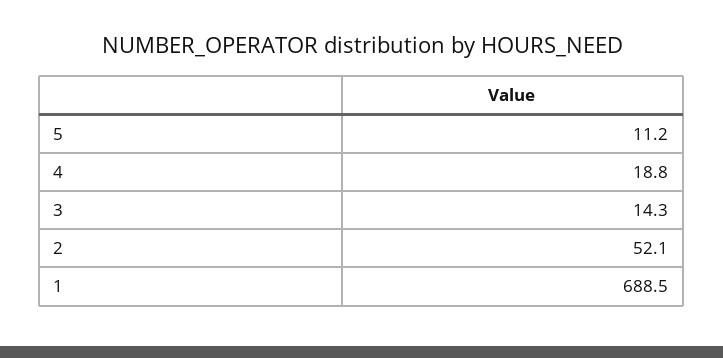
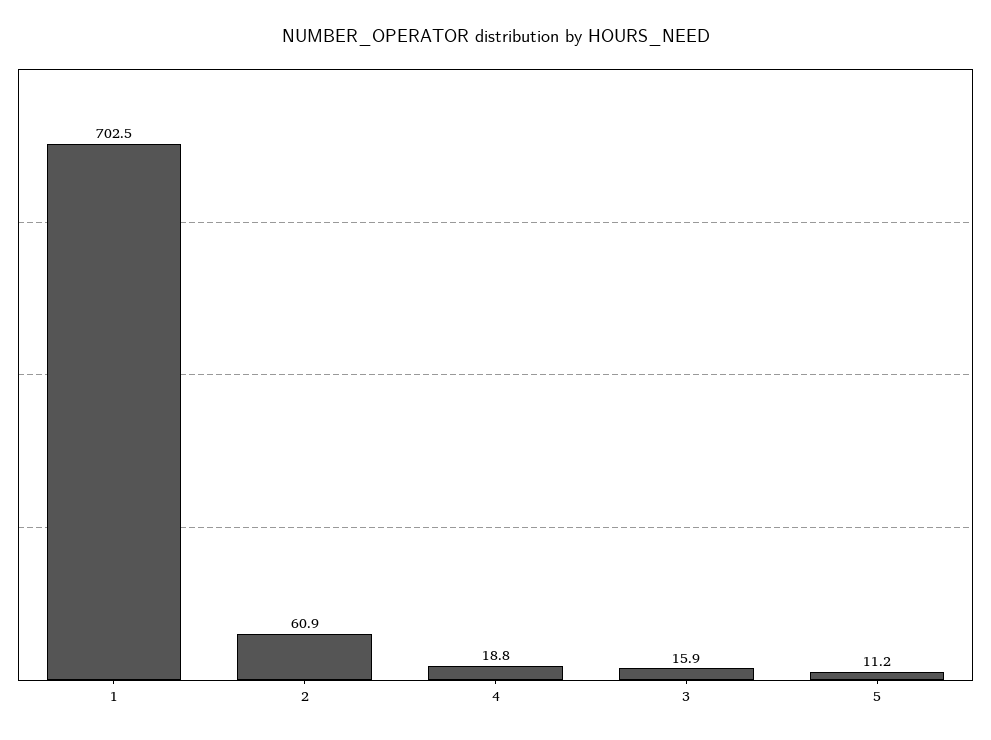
  {
    "5": 11.2,
    "4": 18.8,
-   "3": 14.3,
+   "3": 15.9,
-   "2": 52.1,
+   "2": 60.9,
-   "1": 688.5
+   "1": 702.5
  }

